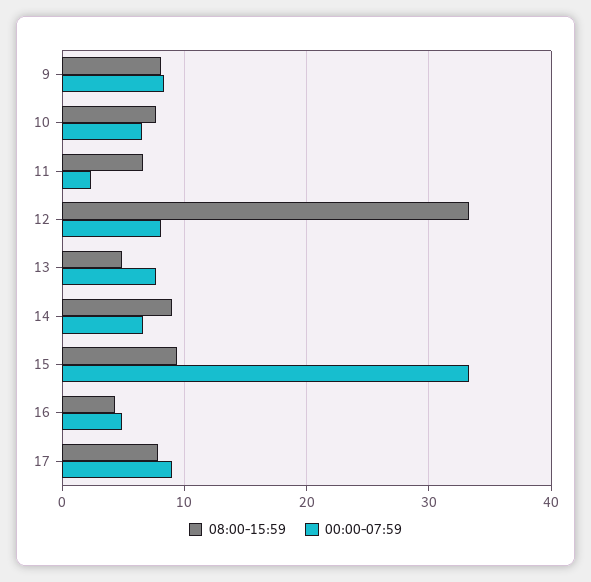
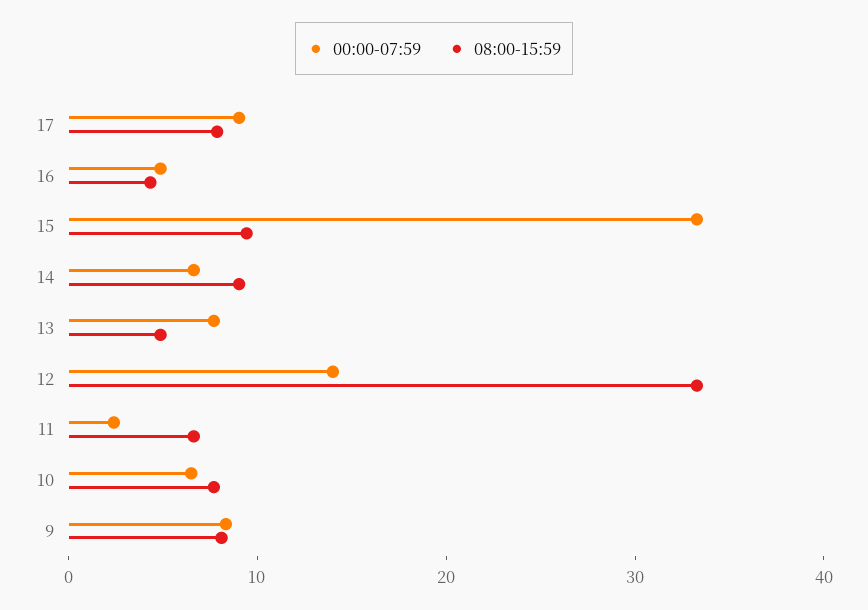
  {
    "08:00-15:59": {
      "9": 8,
      "10": 8,
      "11": 7,
      "12": 33,
      "13": 5,
      "14": 9,
      "15": 9,
      "16": 4,
      "17": 8
    },
    "00:00-07:59": {
      "9": 8,
      "10": 7,
      "11": 2,
-     "12": 8,
+     "12": 14,
      "13": 8,
      "14": 7,
      "15": 33,
      "16": 5,
      "17": 9
    }
  }

